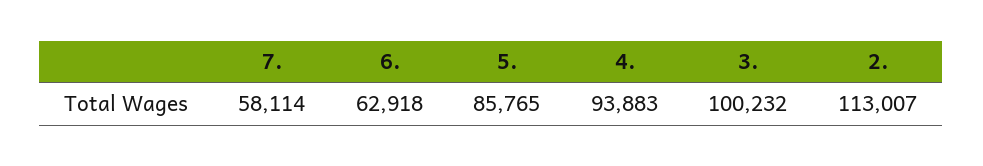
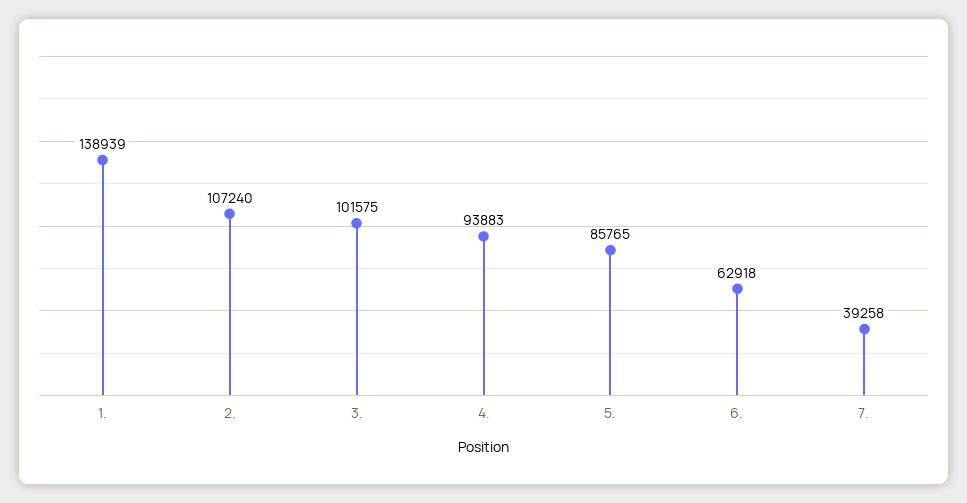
  {
-   "7.": 58114,
+   "7.": 39258,
    "6.": 62918,
    "5.": 85765,
    "4.": 93883,
-   "3.": 100232,
+   "3.": 101575,
-   "2.": 113007
+   "2.": 107240,
+   "1.": 138939
  }

